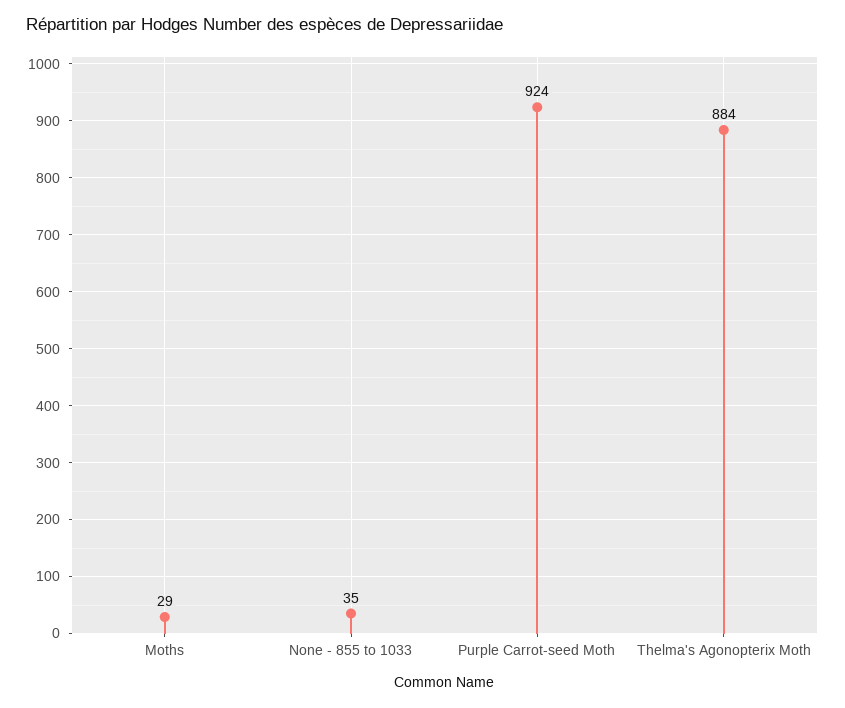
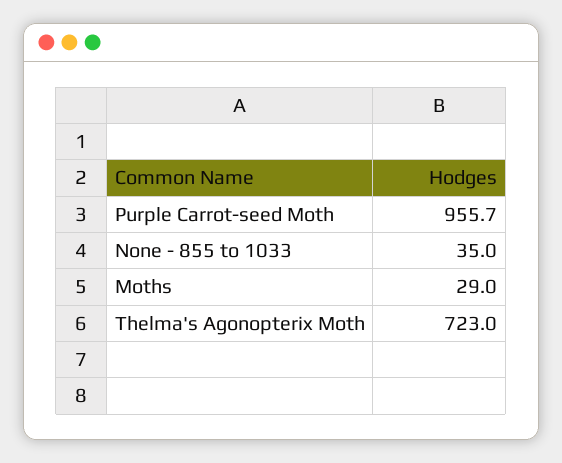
  {
    "Moths": 29,
    "None - 855 to 1033": 35,
-   "Purple Carrot-seed Moth": 924,
+   "Purple Carrot-seed Moth": 955.7,
-   "Thelma's Agonopterix Moth": 884
+   "Thelma's Agonopterix Moth": 723
  }

